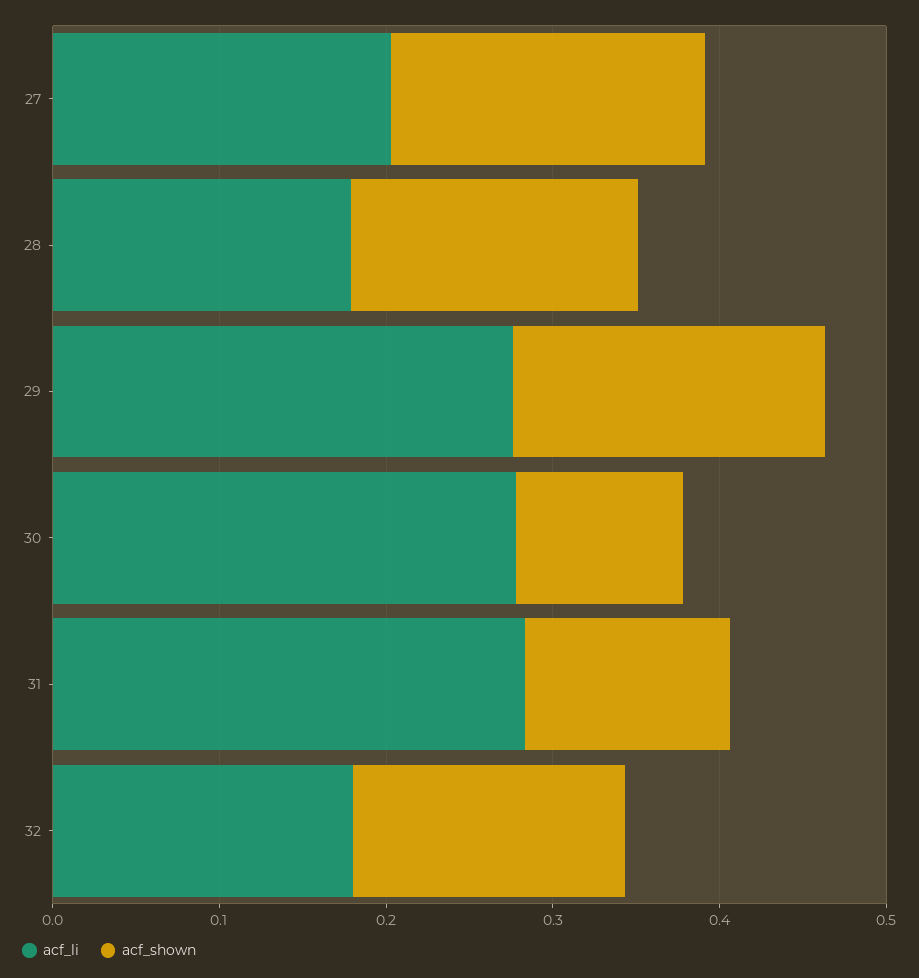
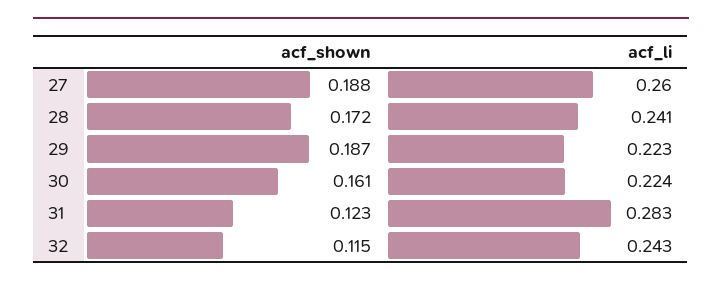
  {
    "acf_li": {
-     "27": 0.2,
+     "27": 0.26,
-     "28": 0.18,
+     "28": 0.241,
-     "29": 0.28,
+     "29": 0.223,
-     "30": 0.28,
+     "30": 0.224,
      "31": 0.283,
-     "32": 0.18
+     "32": 0.243
    },
    "acf_shown": {
      "27": 0.188,
      "28": 0.172,
      "29": 0.187,
-     "30": 0.1,
+     "30": 0.161,
      "31": 0.123,
-     "32": 0.16
+     "32": 0.115
    }
  }

